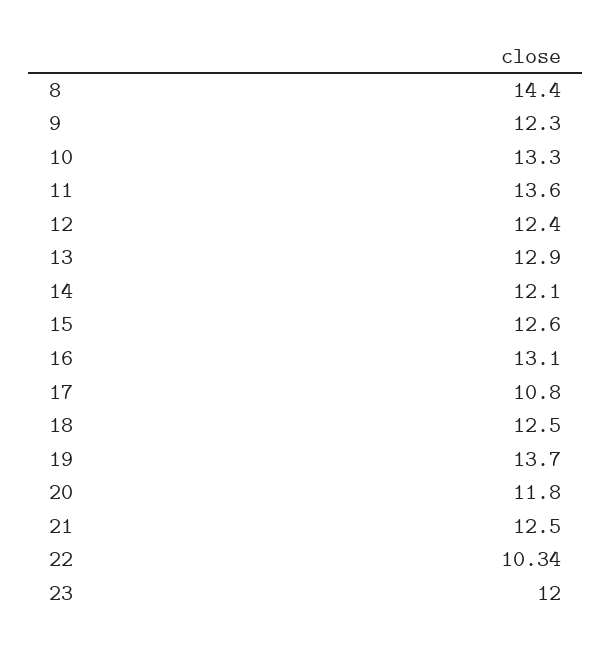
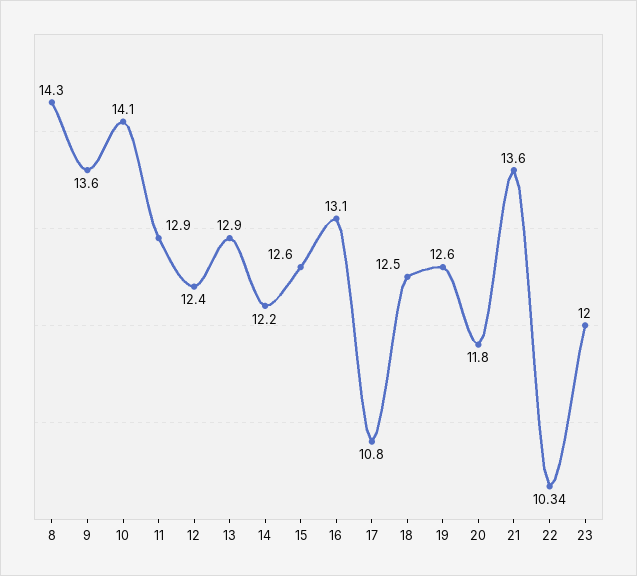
  {
-   "8": 14.4,
+   "8": 14.3,
-   "9": 12.3,
+   "9": 13.6,
-   "10": 13.3,
+   "10": 14.1,
-   "11": 13.6,
+   "11": 12.9,
    "12": 12.4,
    "13": 12.9,
-   "14": 12.1,
+   "14": 12.2,
    "15": 12.6,
    "16": 13.1,
    "17": 10.8,
    "18": 12.5,
-   "19": 13.7,
+   "19": 12.6,
    "20": 11.8,
-   "21": 12.5,
+   "21": 13.6,
    "22": 10.34,
    "23": 12
  }

